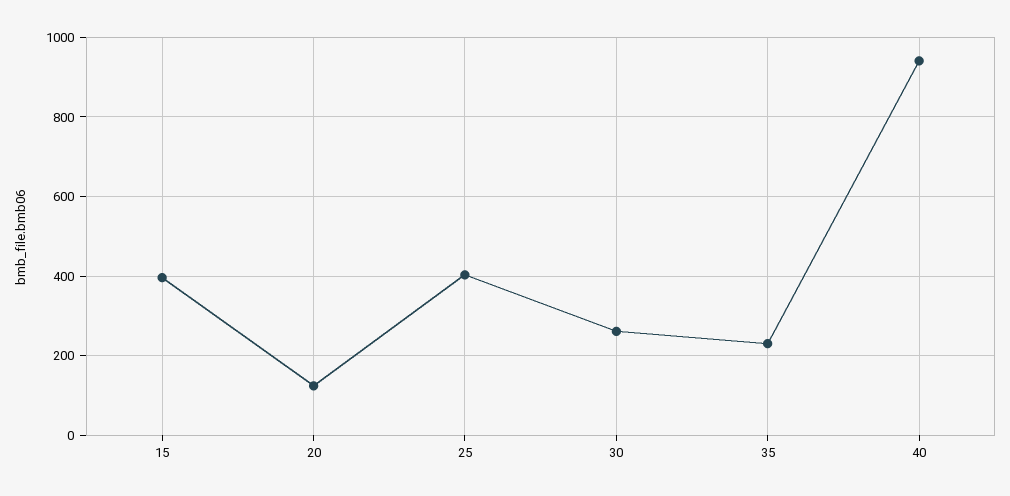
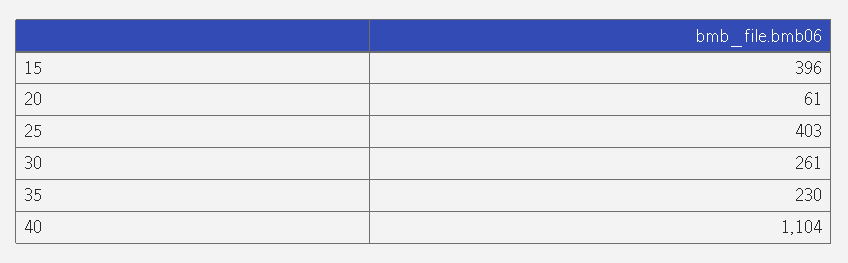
  {
    "15": 396,
-   "20": 120,
+   "20": 61,
    "25": 403,
    "30": 261,
    "35": 230,
-   "40": 940
+   "40": 1104
  }

